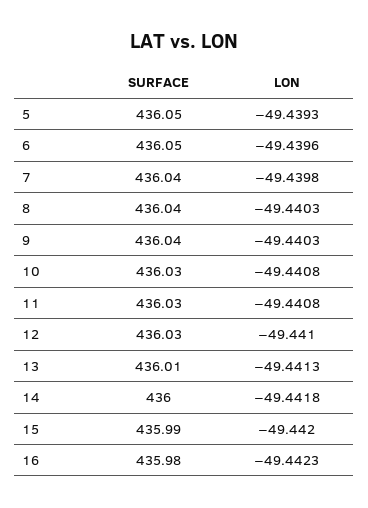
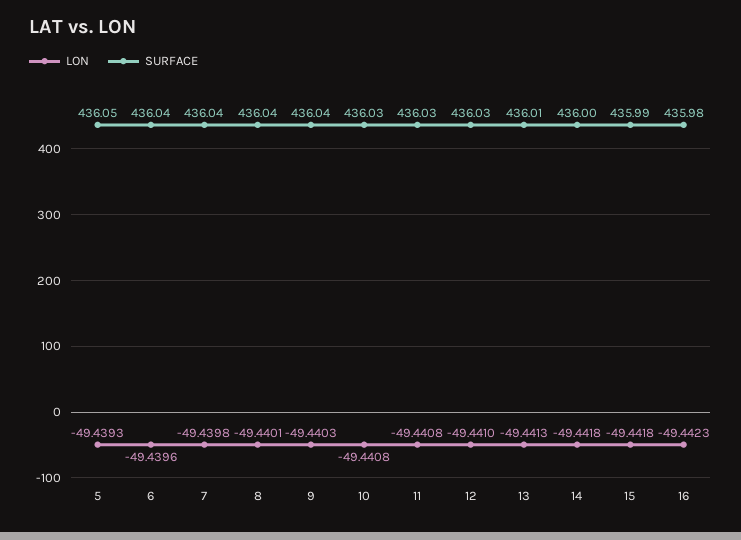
  {
    "SURFACE": {
      "5": 436.05,
-     "6": 436.05,
+     "6": 436.04,
      "7": 436.04,
      "8": 436.04,
      "9": 436.04,
      "10": 436.03,
      "11": 436.03,
      "12": 436.03,
      "13": 436.01,
      "14": 436,
      "15": 435.99,
      "16": 435.98
    },
    "LON": {
      "5": -49.4393,
      "6": -49.4396,
      "7": -49.4398,
-     "8": -49.4403,
+     "8": -49.4401,
      "9": -49.4403,
      "10": -49.4408,
      "11": -49.4408,
      "12": -49.441,
      "13": -49.4413,
      "14": -49.4418,
-     "15": -49.442,
+     "15": -49.4418,
      "16": -49.4423
    }
  }

